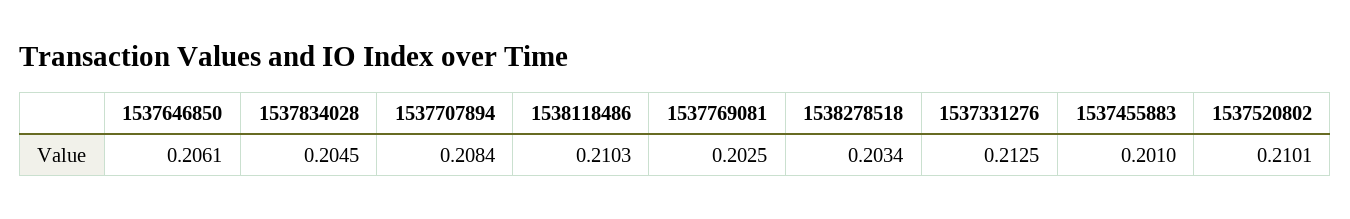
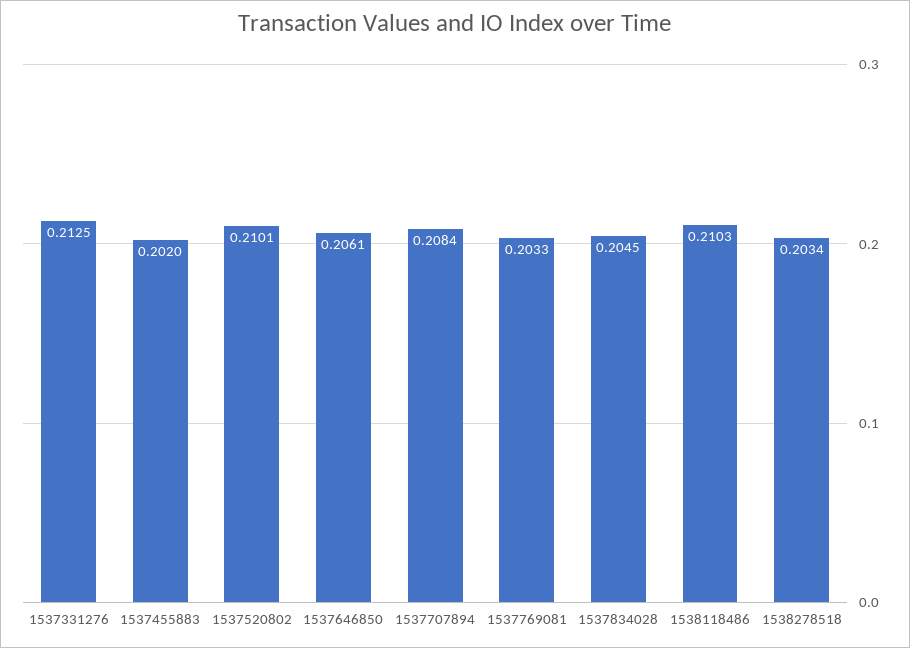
  {
    "1537646850": 0.2061,
    "1537834028": 0.2045,
    "1537707894": 0.2084,
    "1538118486": 0.2103,
-   "1537769081": 0.2025,
+   "1537769081": 0.2033,
    "1538278518": 0.2034,
    "1537331276": 0.2125,
-   "1537455883": 0.201,
+   "1537455883": 0.202,
    "1537520802": 0.2101
  }

